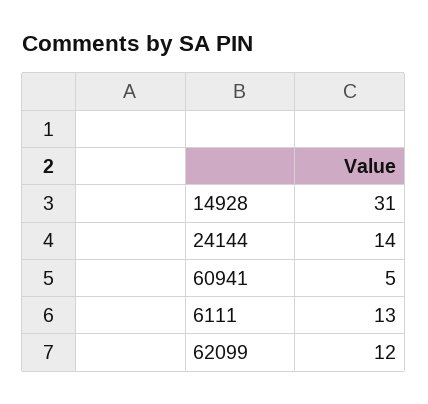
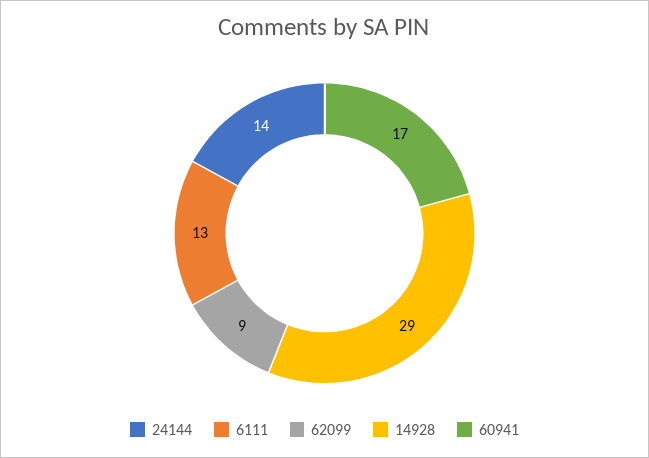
  {
-   "14928": 31,
+   "14928": 29,
    "24144": 14,
-   "60941": 5,
+   "60941": 17,
    "6111": 13,
-   "62099": 12
+   "62099": 9
  }

